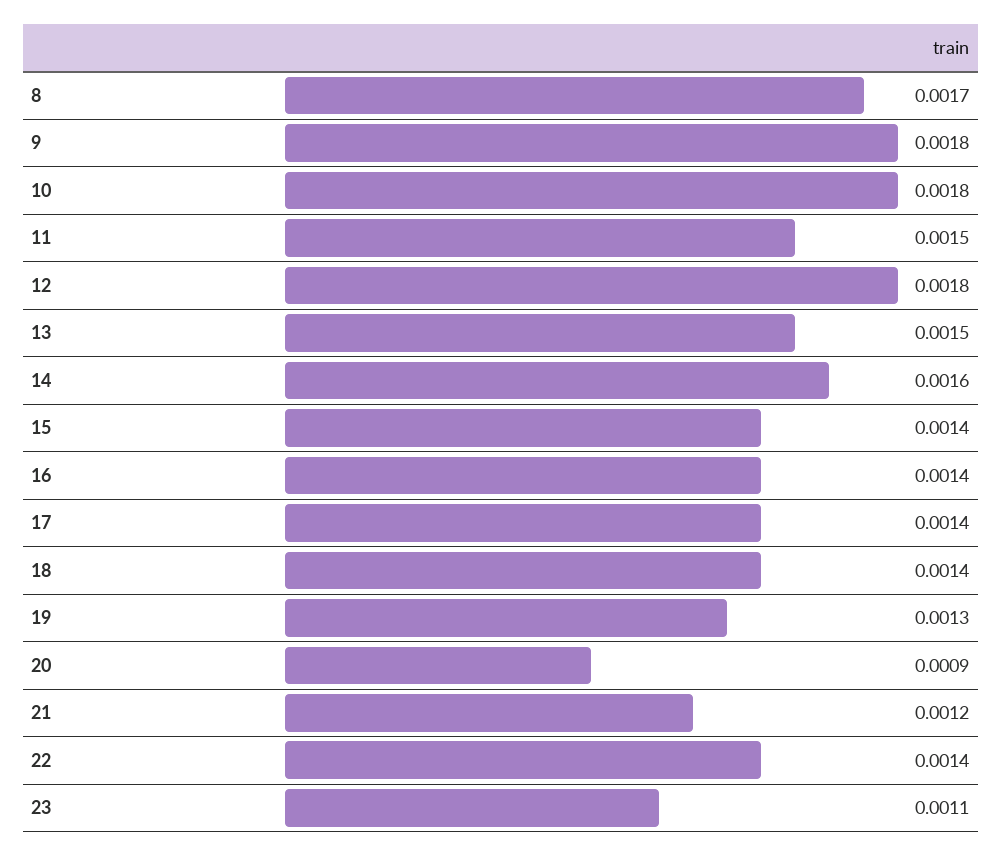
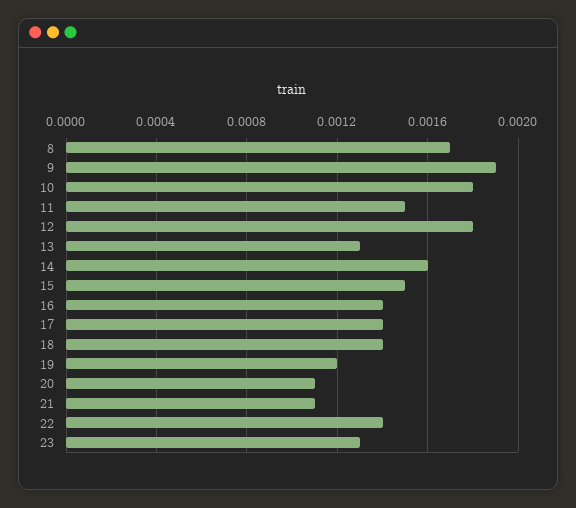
  {
    "8": 0.0017,
-   "9": 0.0018,
+   "9": 0.0019,
    "10": 0.0018,
    "11": 0.0015,
    "12": 0.0018,
-   "13": 0.0015,
+   "13": 0.0013,
    "14": 0.0016,
-   "15": 0.0014,
+   "15": 0.0015,
    "16": 0.0014,
    "17": 0.0014,
    "18": 0.0014,
-   "19": 0.0013,
+   "19": 0.0012,
-   "20": 0.0009,
+   "20": 0.0011,
-   "21": 0.0012,
+   "21": 0.0011,
    "22": 0.0014,
-   "23": 0.0011
+   "23": 0.0013
  }

